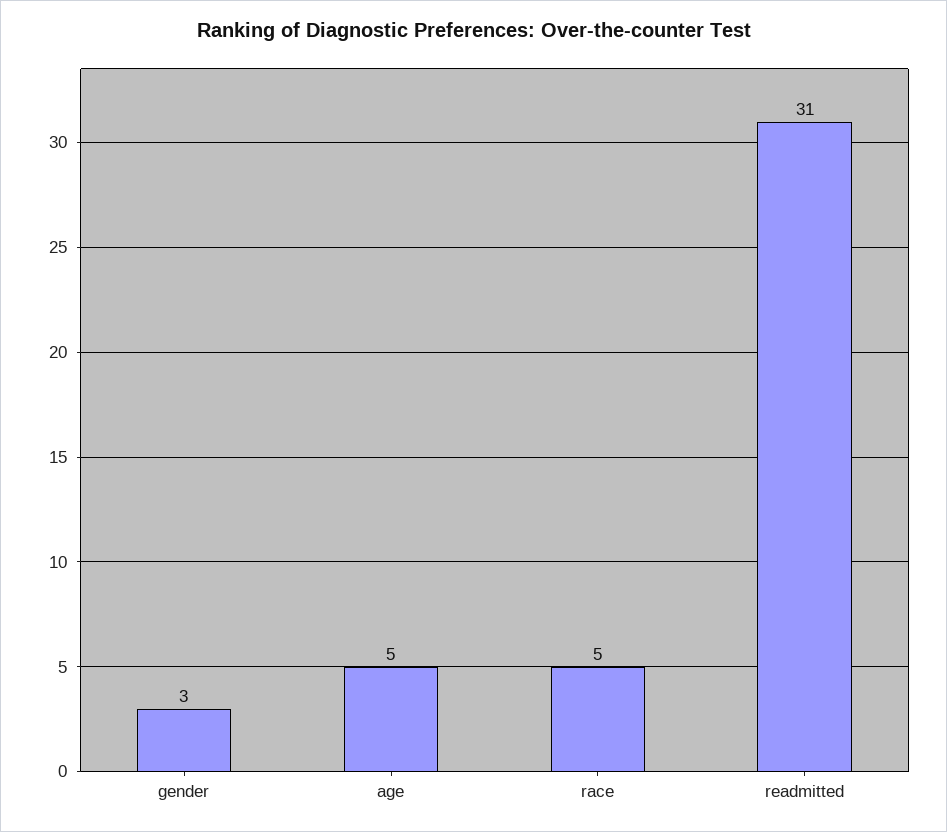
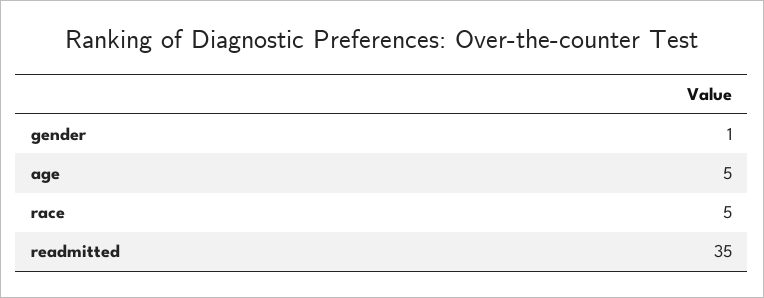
  {
-   "gender": 3,
+   "gender": 1,
    "age": 5,
    "race": 5,
-   "readmitted": 31
+   "readmitted": 35
  }

